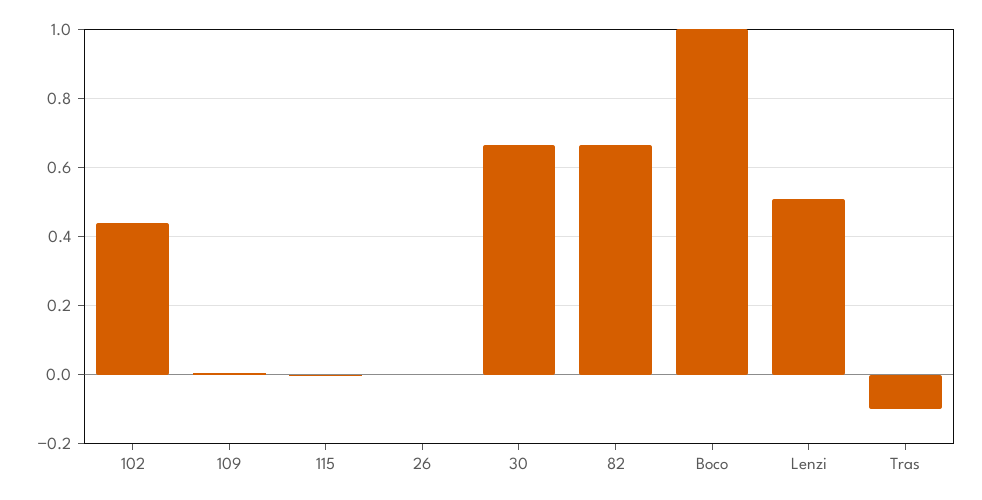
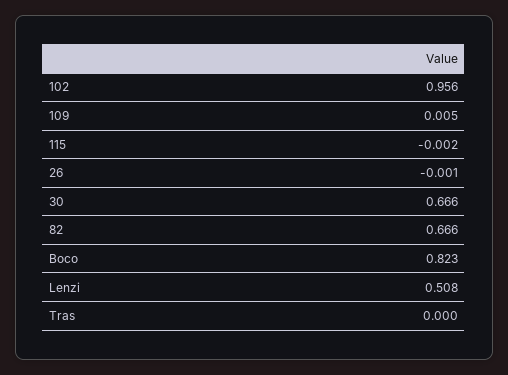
  {
-   "102": 0.44,
+   "102": 0.956,
    "109": 0.005,
    "115": -0.002,
    "26": -0.001,
    "30": 0.666,
    "82": 0.666,
-   "Boco": 1,
+   "Boco": 0.823,
    "Lenzi": 0.508,
-   "Tras": -0.1
+   "Tras": 0
  }

